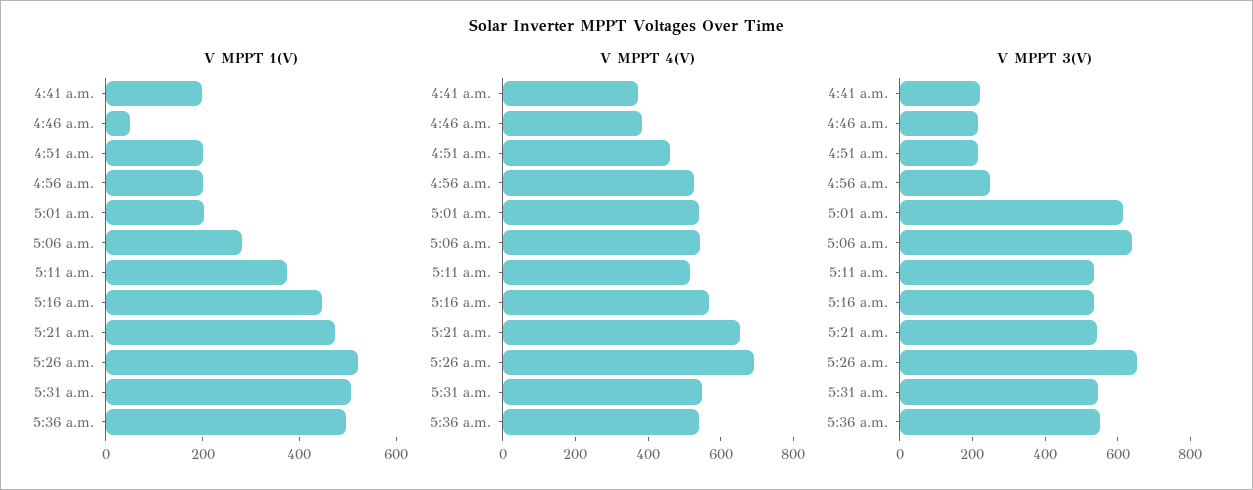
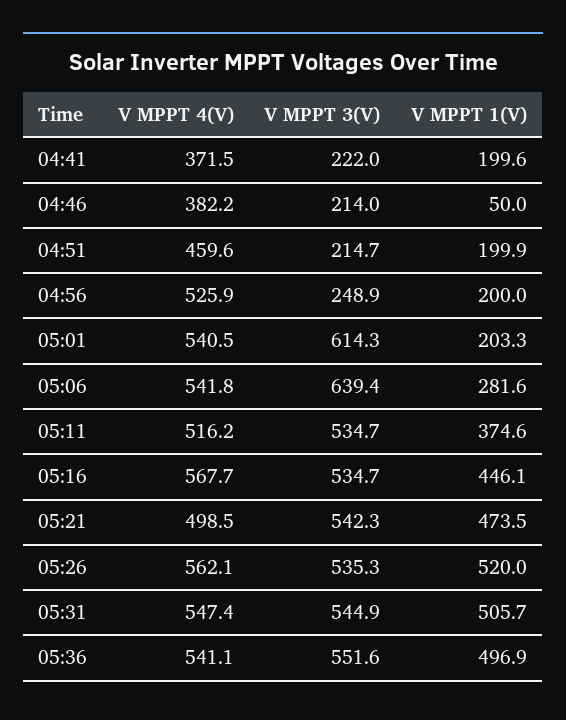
  {
    "V MPPT 1(V)": {
      "4:41 a.m.": 199.6,
      "4:46 a.m.": 50,
      "4:51 a.m.": 199.9,
      "4:56 a.m.": 200,
      "5:01 a.m.": 203.3,
      "5:06 a.m.": 281.6,
      "5:11 a.m.": 374.6,
      "5:16 a.m.": 446.1,
      "5:21 a.m.": 473.5,
      "5:26 a.m.": 520,
      "5:31 a.m.": 505.7,
      "5:36 a.m.": 496.9
    },
    "V MPPT 4(V)": {
      "4:41 a.m.": 371.5,
      "4:46 a.m.": 382.2,
      "4:51 a.m.": 459.6,
      "4:56 a.m.": 525.9,
      "5:01 a.m.": 540.5,
      "5:06 a.m.": 541.8,
      "5:11 a.m.": 516.2,
      "5:16 a.m.": 567.7,
-     "5:21 a.m.": 650,
+     "5:21 a.m.": 498.5,
-     "5:26 a.m.": 700,
+     "5:26 a.m.": 562.1,
      "5:31 a.m.": 547.4,
      "5:36 a.m.": 541.1
    },
    "V MPPT 3(V)": {
      "4:41 a.m.": 222,
      "4:46 a.m.": 214,
      "4:51 a.m.": 214.7,
      "4:56 a.m.": 248.9,
      "5:01 a.m.": 614.3,
      "5:06 a.m.": 639.4,
      "5:11 a.m.": 534.7,
      "5:16 a.m.": 534.7,
      "5:21 a.m.": 542.3,
-     "5:26 a.m.": 650,
+     "5:26 a.m.": 535.3,
      "5:31 a.m.": 544.9,
      "5:36 a.m.": 551.6
    }
  }

